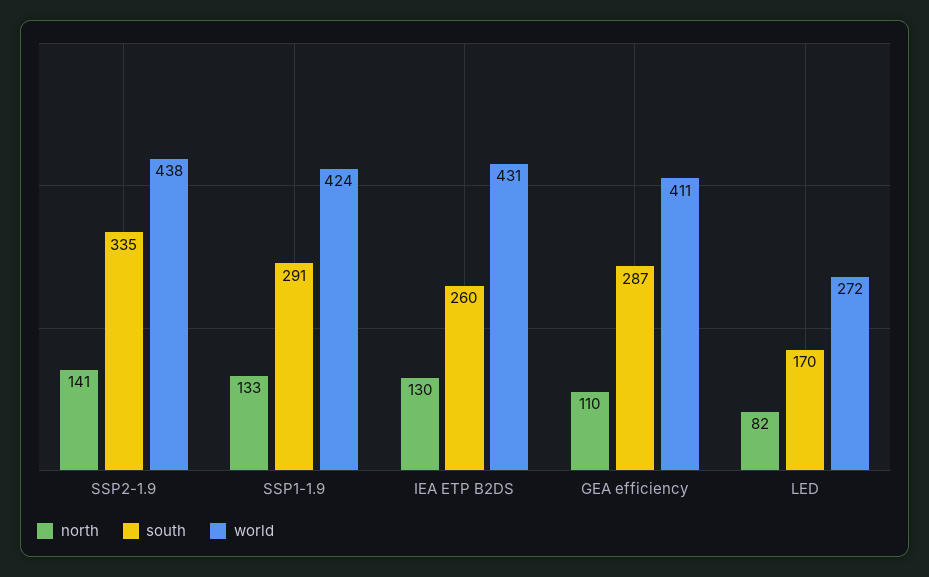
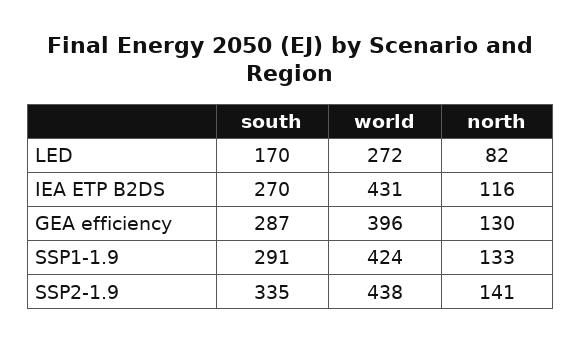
  {
    "north": {
      "SSP2-1.9": 141,
      "SSP1-1.9": 133,
-     "IEA ETP B2DS": 130,
+     "IEA ETP B2DS": 116,
-     "GEA efficiency": 110,
+     "GEA efficiency": 130,
      "LED": 82
    },
    "south": {
      "SSP2-1.9": 335,
      "SSP1-1.9": 291,
-     "IEA ETP B2DS": 260,
+     "IEA ETP B2DS": 270,
      "GEA efficiency": 287,
      "LED": 170
    },
    "world": {
      "SSP2-1.9": 438,
      "SSP1-1.9": 424,
      "IEA ETP B2DS": 431,
-     "GEA efficiency": 411,
+     "GEA efficiency": 396,
      "LED": 272
    }
  }

